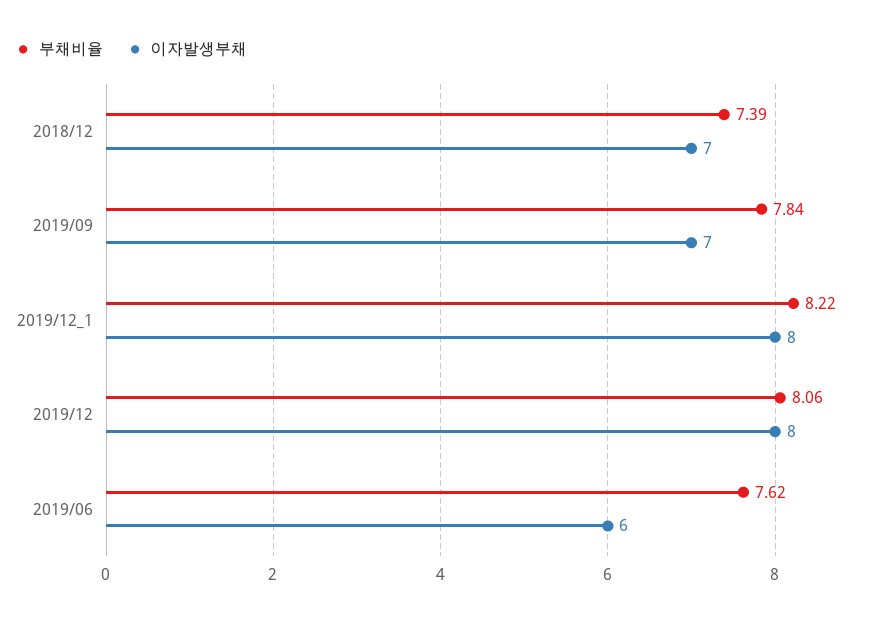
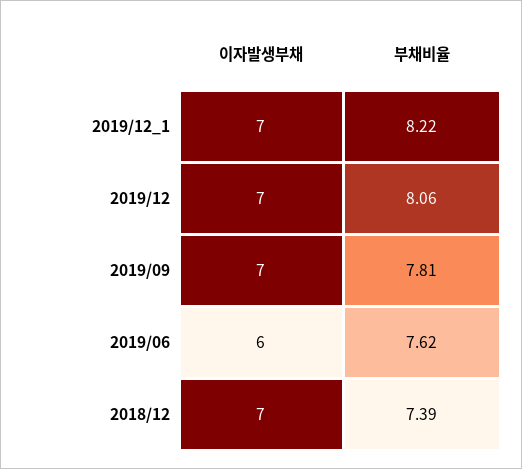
  {
    "부채비율": {
      "2018/12": 7.39,
-     "2019/09": 7.84,
+     "2019/09": 7.81,
      "2019/12_1": 8.22,
      "2019/12": 8.06,
      "2019/06": 7.62
    },
    "이자발생부채": {
      "2018/12": 7,
      "2019/09": 7,
-     "2019/12_1": 8,
+     "2019/12_1": 7,
-     "2019/12": 8,
+     "2019/12": 7,
      "2019/06": 6
    }
  }

